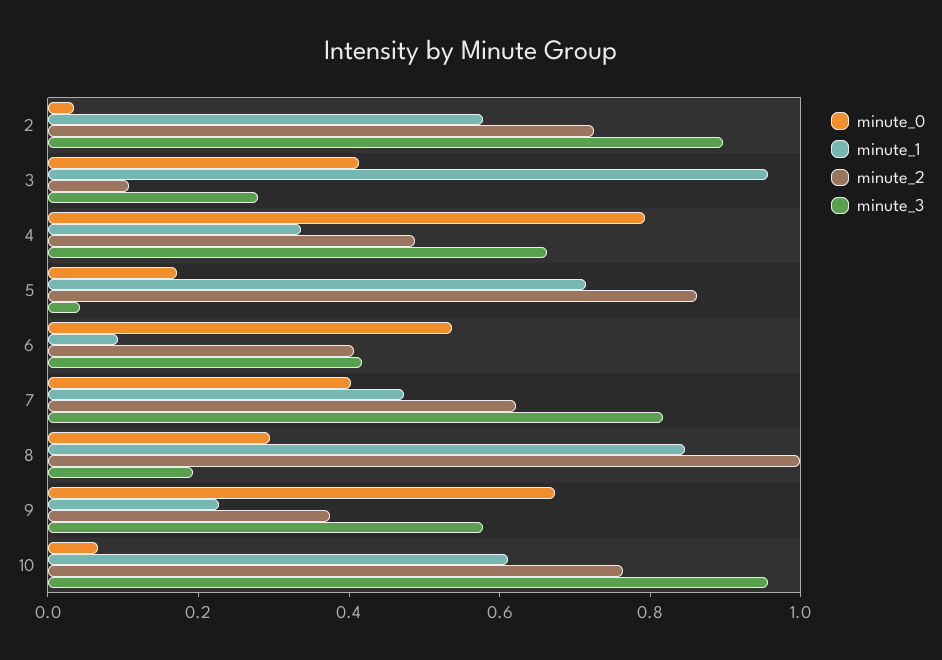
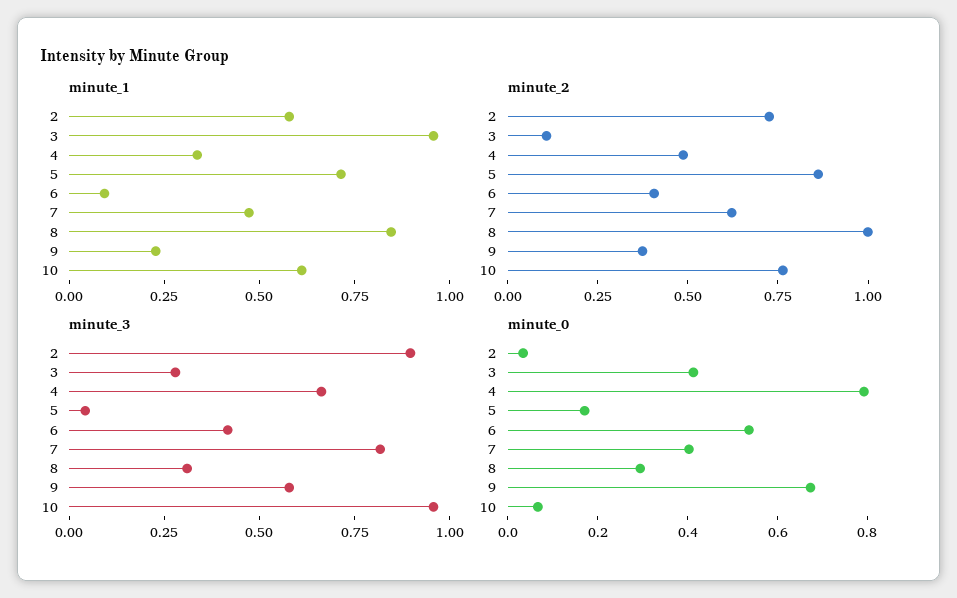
  {
    "minute_0": {
      "2": 0.05,
      "3": 0.4,
      "4": 0.8,
      "5": 0.15,
      "6": 0.55,
      "7": 0.4,
      "8": 0.3,
      "9": 0.65,
      "10": 0.05
    },
    "minute_1": {
      "2": 0.6,
      "3": 0.95,
      "4": 0.35,
      "5": 0.7,
      "6": 0.1,
      "7": 0.45,
      "8": 0.85,
      "9": 0.25,
      "10": 0.6
    },
    "minute_2": {
      "2": 0.75,
      "3": 0.1,
      "4": 0.5,
      "5": 0.85,
      "6": 0.4,
      "7": 0.6,
      "8": 1,
      "9": 0.35,
      "10": 0.75
    },
    "minute_3": {
      "2": 0.9,
      "3": 0.3,
      "4": 0.65,
      "5": 0.05,
      "6": 0.4,
      "7": 0.8,
-     "8": 0.2,
+     "8": 0.3,
      "9": 0.6,
      "10": 0.95
    }
  }

